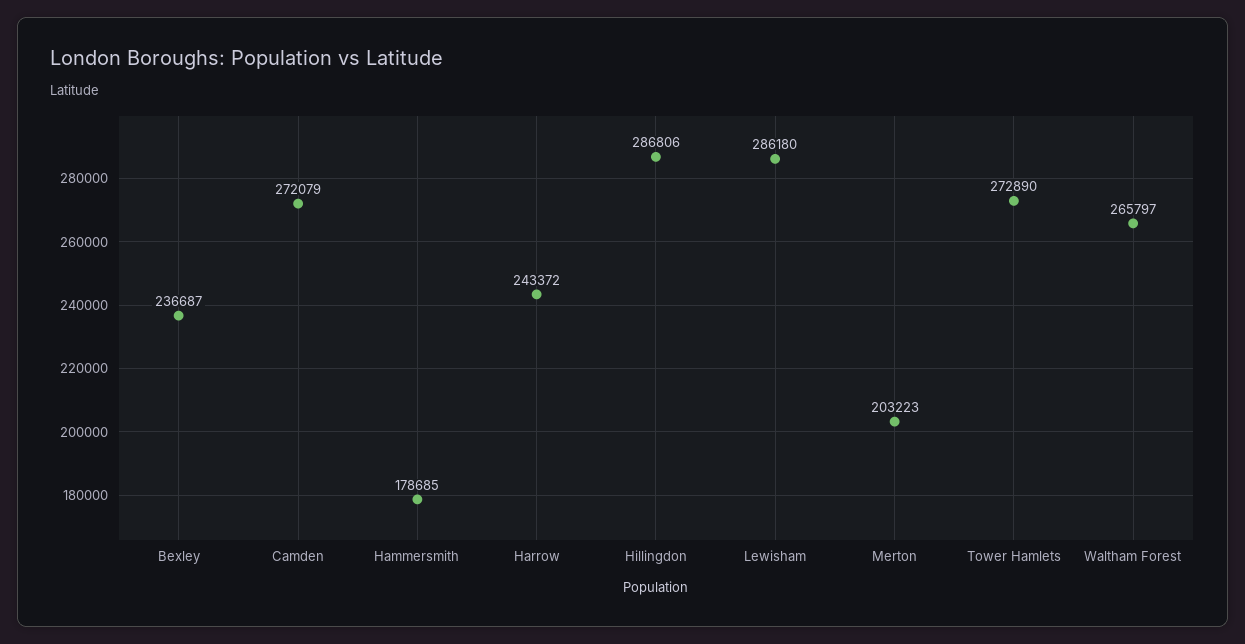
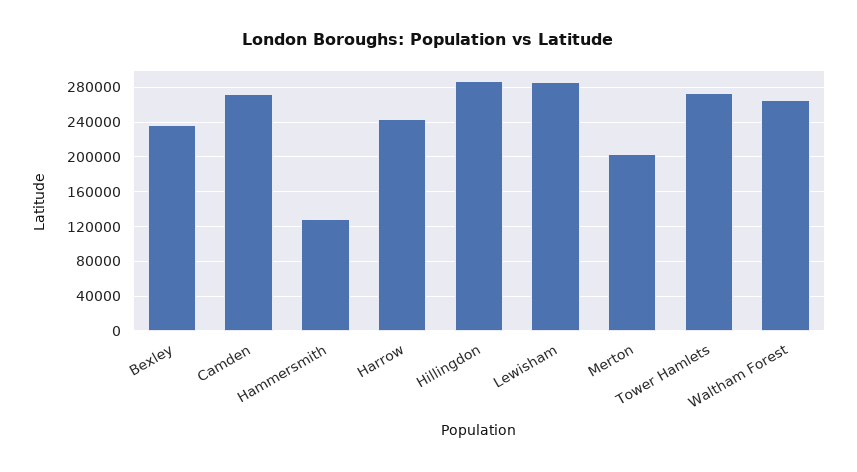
  {
    "Bexley": 236687,
    "Camden": 272079,
-   "Hammersmith": 178685,
+   "Hammersmith": 130000,
    "Harrow": 243372,
    "Hillingdon": 286806,
    "Lewisham": 286180,
    "Merton": 203223,
    "Tower Hamlets": 272890,
    "Waltham Forest": 265797
  }

